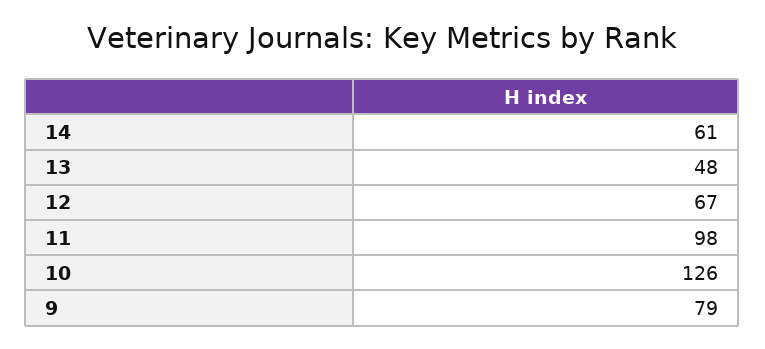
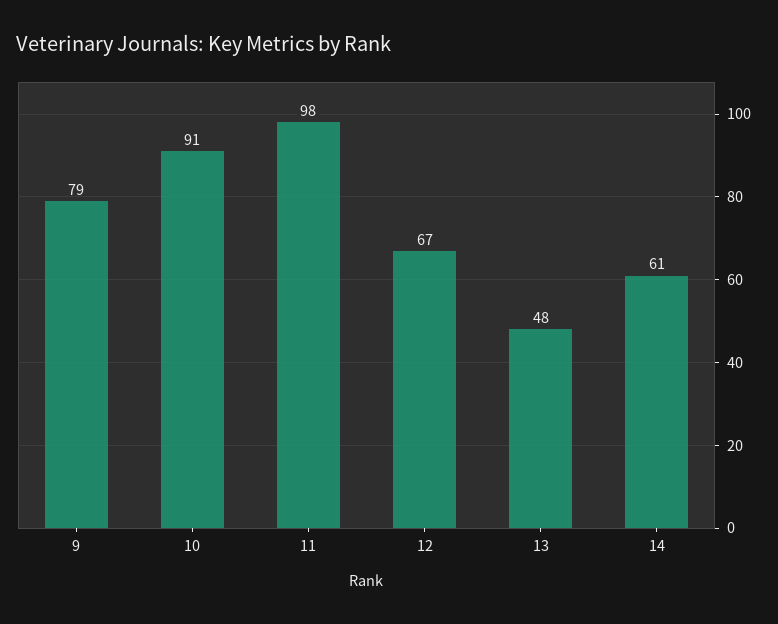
  {
    "14": 61,
    "13": 48,
    "12": 67,
    "11": 98,
-   "10": 126,
+   "10": 91,
    "9": 79
  }

